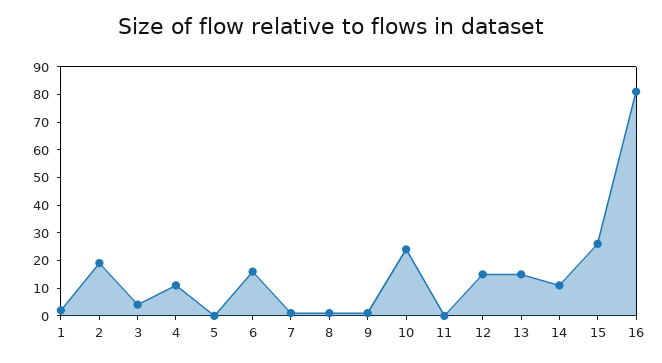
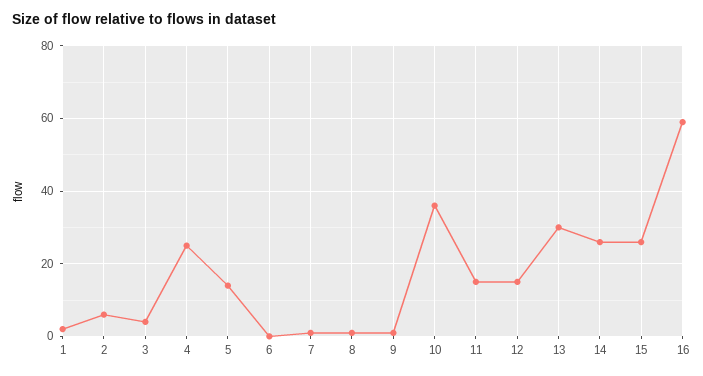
  {
    "1": 0,
-   "2": 20,
+   "2": 5,
    "3": 5,
-   "4": 10,
+   "4": 25,
-   "5": 0,
+   "5": 15,
-   "6": 15,
+   "6": 0,
    "7": 0,
    "8": 0,
    "9": 0,
-   "10": 25,
+   "10": 35,
-   "11": 0,
+   "11": 15,
    "12": 15,
-   "13": 15,
+   "13": 30,
-   "14": 10,
+   "14": 25,
    "15": 25,
-   "16": 80
+   "16": 60
  }

